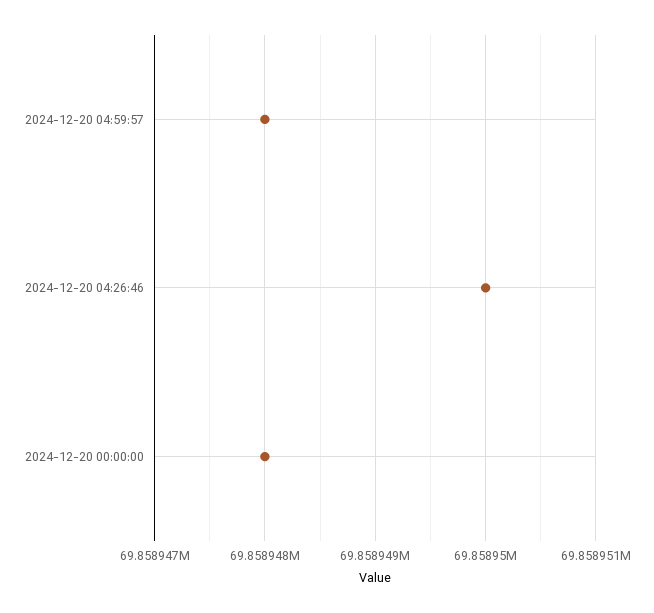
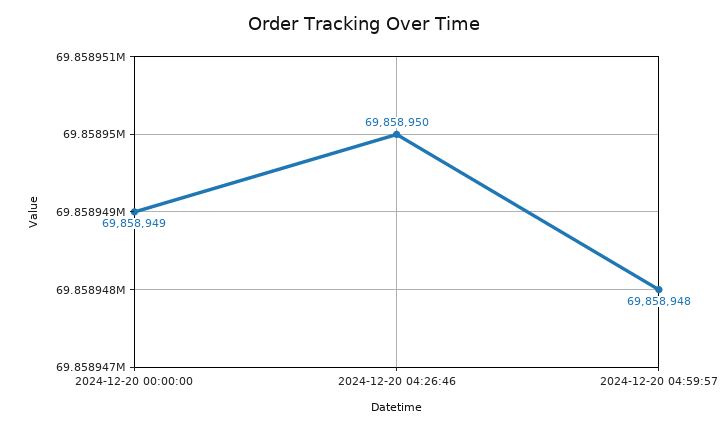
  {
    "2024-12-20 04:59:57": 69858948,
    "2024-12-20 04:26:46": 69858950,
-   "2024-12-20 00:00:00": 69858948
+   "2024-12-20 00:00:00": 69858949
  }

